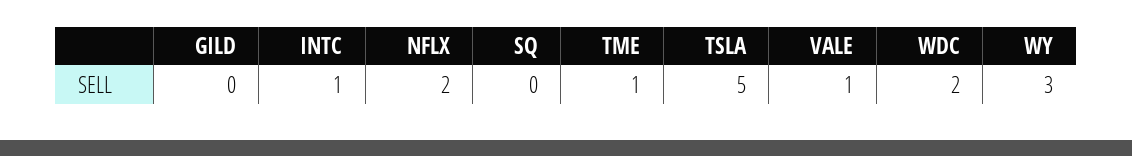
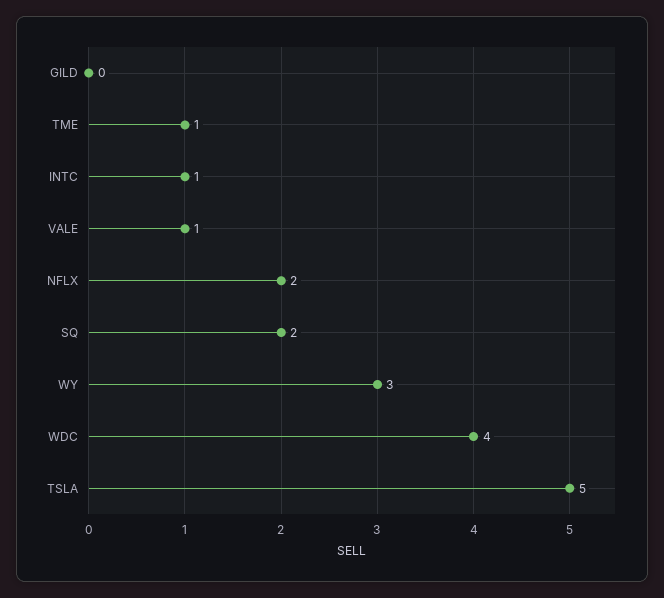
  {
    "GILD": 0,
    "INTC": 1,
    "NFLX": 2,
-   "SQ": 0,
+   "SQ": 2,
    "TME": 1,
    "TSLA": 5,
    "VALE": 1,
-   "WDC": 2,
+   "WDC": 4,
    "WY": 3
  }

